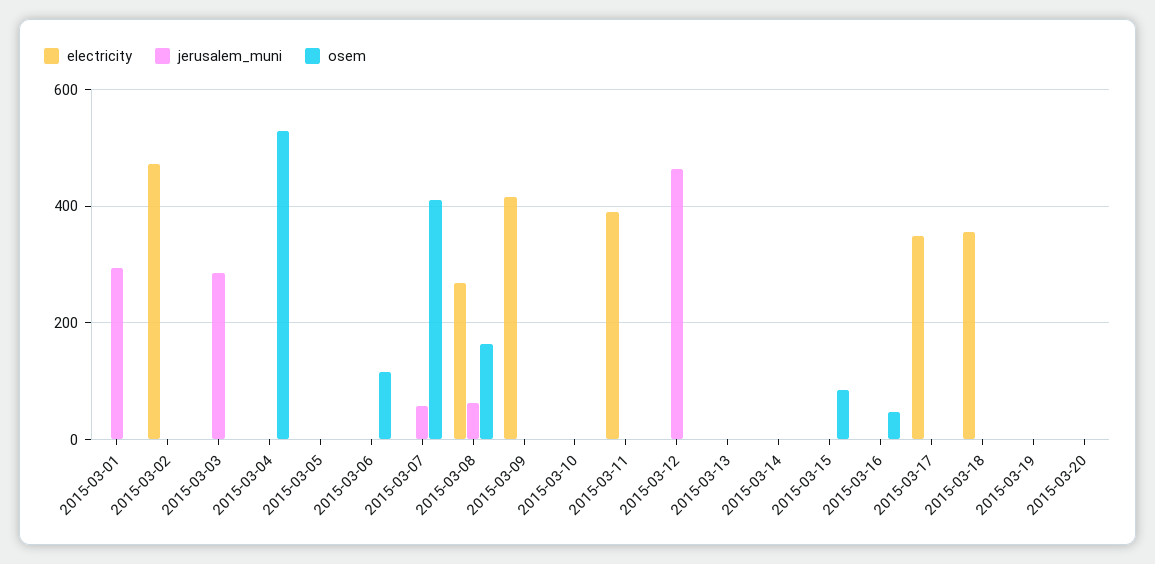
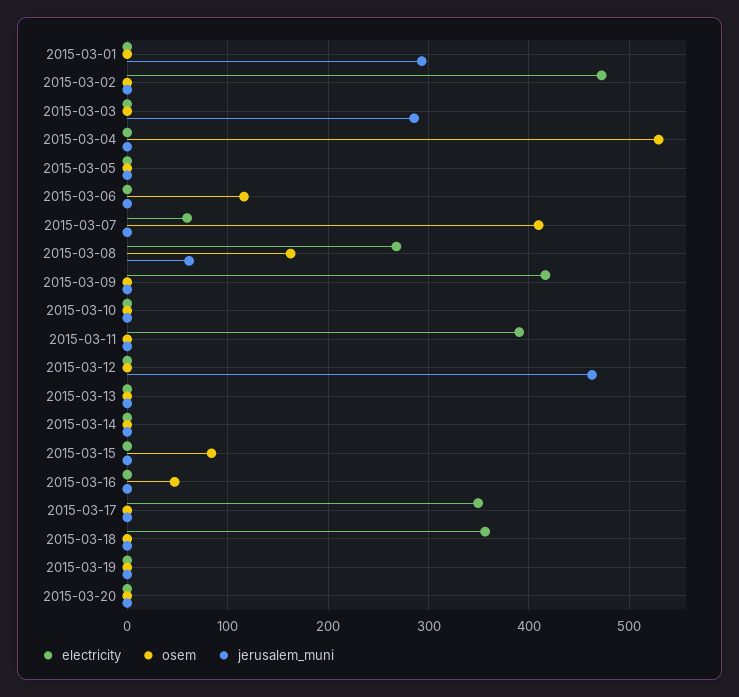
  {
    "electricity": {
      "2015-03-01": 0,
      "2015-03-02": 470,
      "2015-03-03": 0,
      "2015-03-04": 0,
      "2015-03-05": 0,
      "2015-03-06": 0,
-     "2015-03-07": 0,
+     "2015-03-07": 60,
      "2015-03-08": 270,
      "2015-03-09": 420,
      "2015-03-10": 0,
      "2015-03-11": 390,
      "2015-03-12": 0,
      "2015-03-13": 0,
      "2015-03-14": 0,
      "2015-03-15": 0,
      "2015-03-16": 0,
      "2015-03-17": 350,
      "2015-03-18": 360,
      "2015-03-19": 0,
      "2015-03-20": 0
    },
    "jerusalem_muni": {
      "2015-03-01": 290,
      "2015-03-02": 0,
      "2015-03-03": 290,
      "2015-03-04": 0,
      "2015-03-05": 0,
      "2015-03-06": 0,
-     "2015-03-07": 60,
+     "2015-03-07": 0,
      "2015-03-08": 60,
      "2015-03-09": 0,
      "2015-03-10": 0,
      "2015-03-11": 0,
      "2015-03-12": 460,
      "2015-03-13": 0,
      "2015-03-14": 0,
      "2015-03-15": 0,
      "2015-03-16": 0,
      "2015-03-17": 0,
      "2015-03-18": 0,
      "2015-03-19": 0,
      "2015-03-20": 0
    },
    "osem": {
      "2015-03-01": 0,
      "2015-03-02": 0,
      "2015-03-03": 0,
      "2015-03-04": 530,
      "2015-03-05": 0,
      "2015-03-06": 120,
      "2015-03-07": 410,
      "2015-03-08": 160,
      "2015-03-09": 0,
      "2015-03-10": 0,
      "2015-03-11": 0,
      "2015-03-12": 0,
      "2015-03-13": 0,
      "2015-03-14": 0,
      "2015-03-15": 80,
      "2015-03-16": 50,
      "2015-03-17": 0,
      "2015-03-18": 0,
      "2015-03-19": 0,
      "2015-03-20": 0
    }
  }

